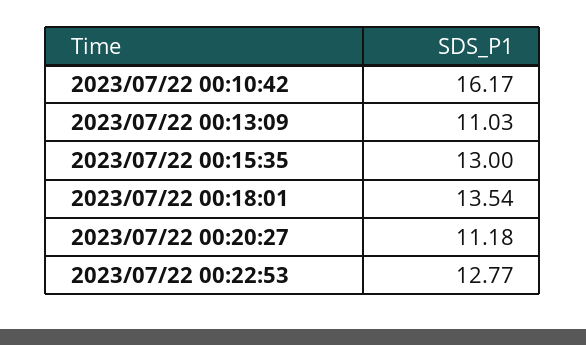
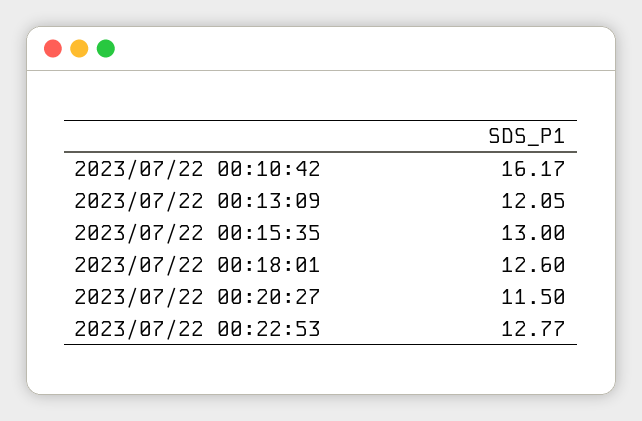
  {
    "2023/07/22 00:10:42": 16.17,
-   "2023/07/22 00:13:09": 11.03,
+   "2023/07/22 00:13:09": 12.05,
    "2023/07/22 00:15:35": 13,
-   "2023/07/22 00:18:01": 13.54,
+   "2023/07/22 00:18:01": 12.6,
-   "2023/07/22 00:20:27": 11.18,
+   "2023/07/22 00:20:27": 11.5,
    "2023/07/22 00:22:53": 12.77
  }

